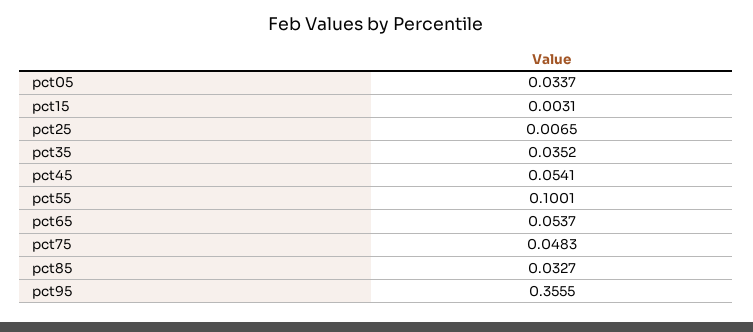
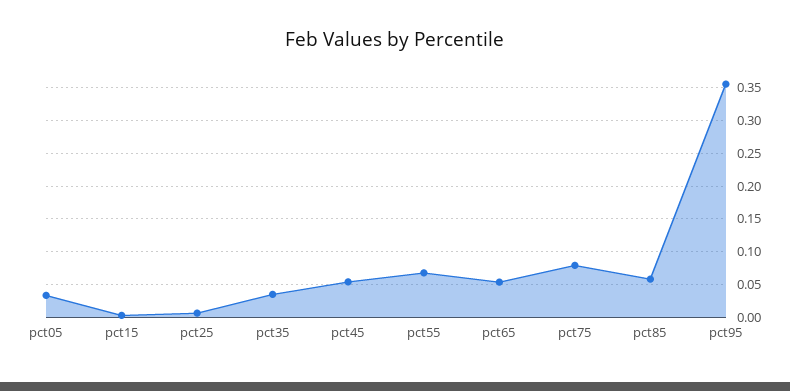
  {
    "pct05": 0.0337,
    "pct15": 0.0031,
    "pct25": 0.0065,
    "pct35": 0.0352,
    "pct45": 0.0541,
-   "pct55": 0.1001,
+   "pct55": 0.07,
    "pct65": 0.0537,
-   "pct75": 0.0483,
+   "pct75": 0.08,
-   "pct85": 0.0327,
+   "pct85": 0.06,
    "pct95": 0.3555
  }

